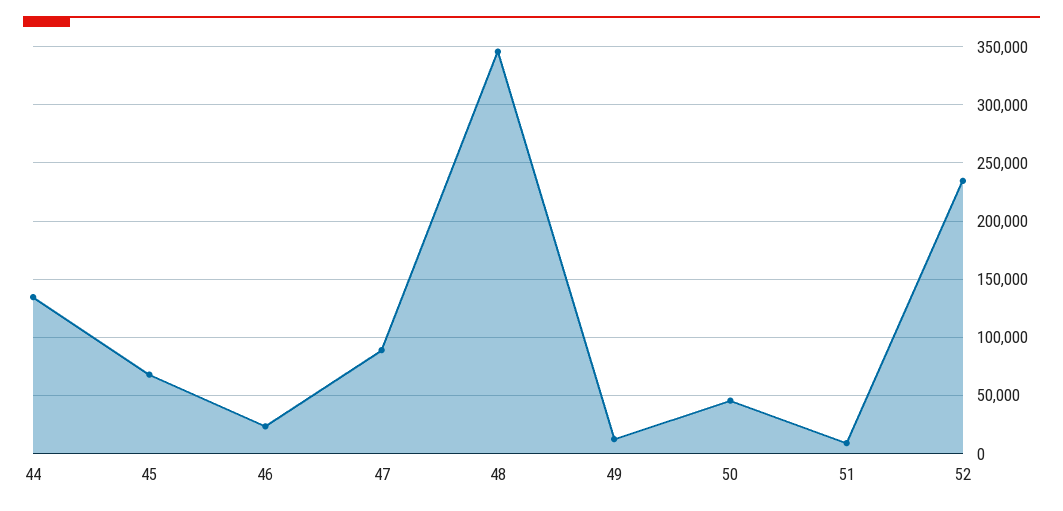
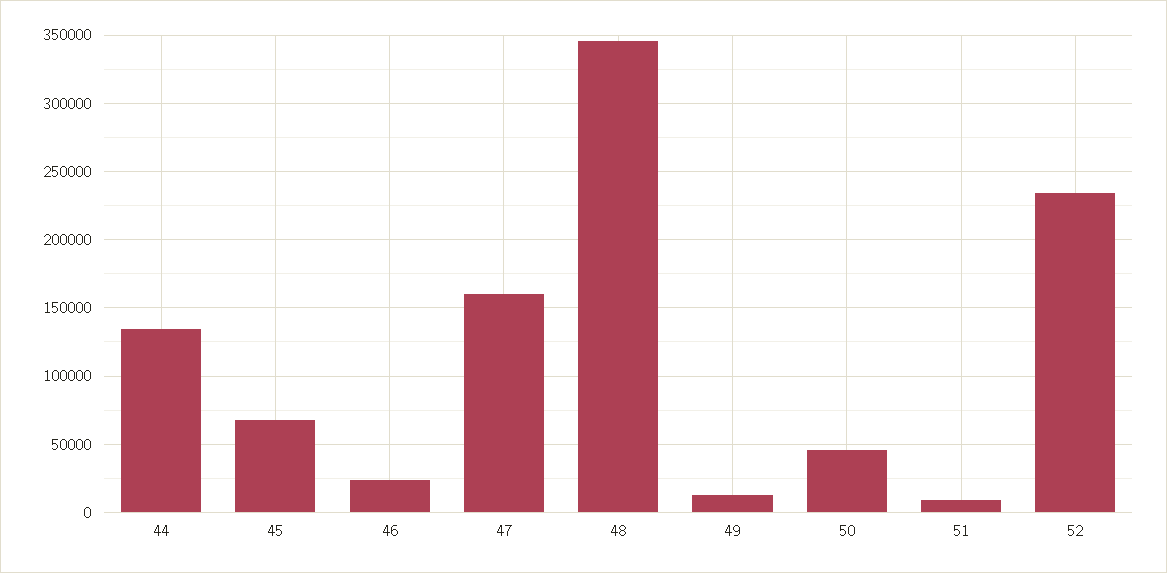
  {
    "44": 135000,
    "45": 70000,
    "46": 25000,
-   "47": 90000,
+   "47": 160000,
    "48": 345000,
    "49": 15000,
    "50": 45000,
    "51": 10000,
    "52": 235000
  }

